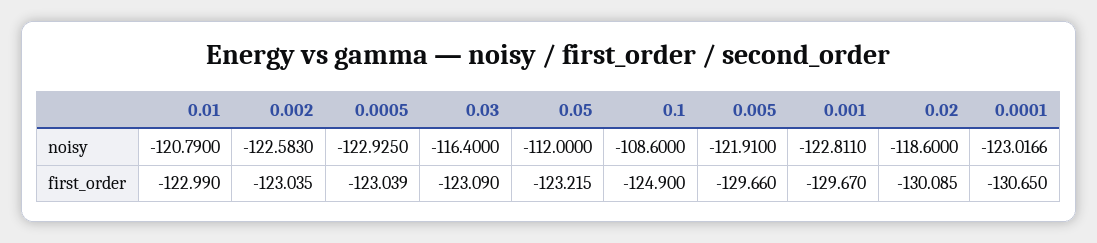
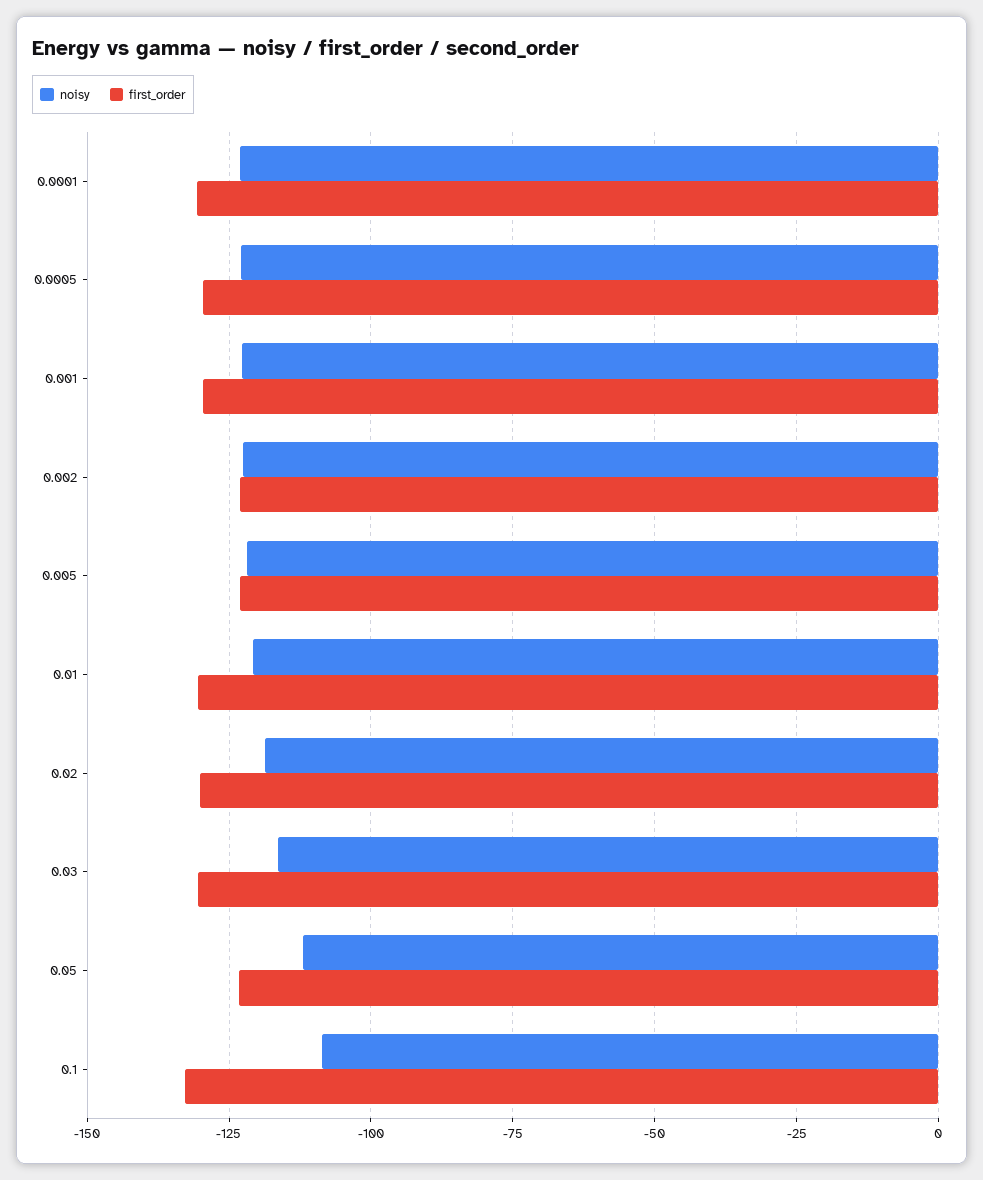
  {
    "noisy": {
      "0.01": -120.79,
      "0.002": -122.583,
      "0.0005": -122.925,
      "0.03": -116.4,
      "0.05": -112,
      "0.1": -108.6,
      "0.005": -121.91,
      "0.001": -122.811,
      "0.02": -118.6,
      "0.0001": -123.0166
    },
    "first_order": {
-     "0.01": -122.99,
+     "0.01": -130,
      "0.002": -123.035,
-     "0.0005": -123.039,
+     "0.0005": -130,
-     "0.03": -123.09,
+     "0.03": -130,
      "0.05": -123.215,
-     "0.1": -124.9,
+     "0.1": -132.5,
-     "0.005": -129.66,
+     "0.005": -122.5,
      "0.001": -129.67,
      "0.02": -130.085,
      "0.0001": -130.65
    }
  }

